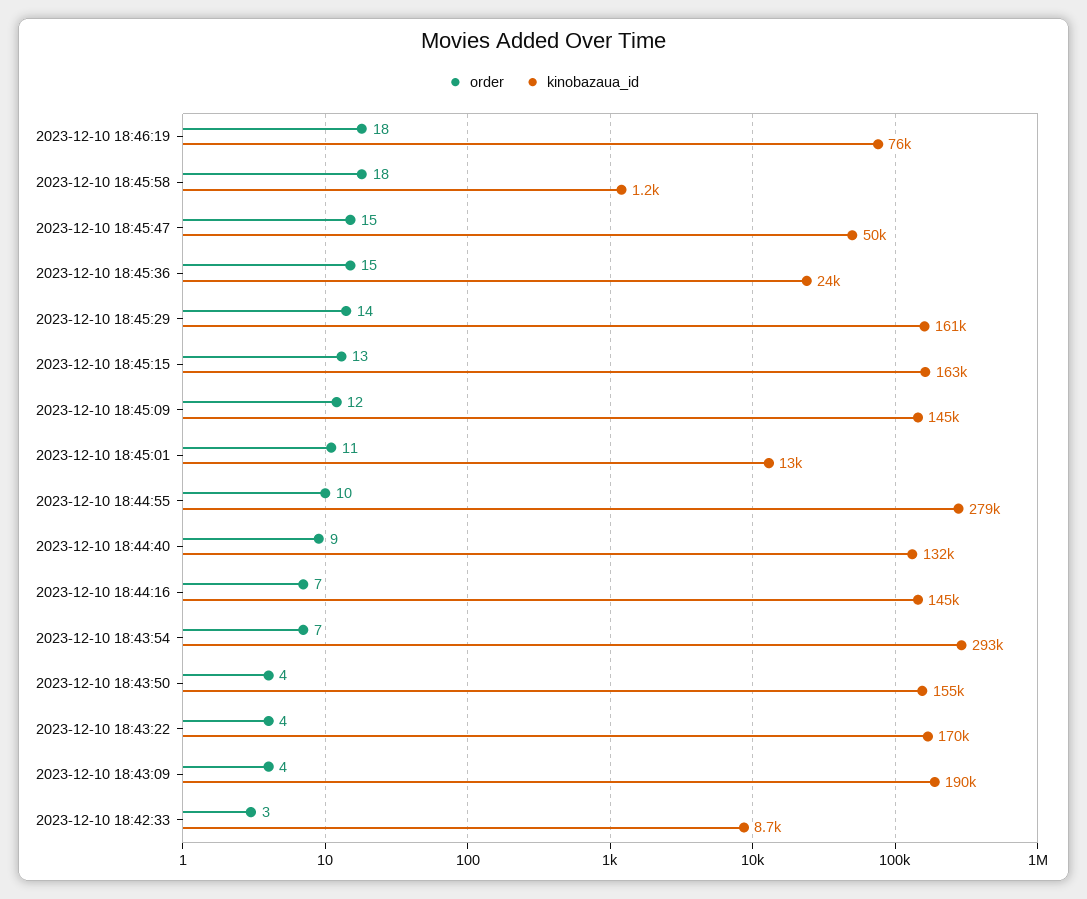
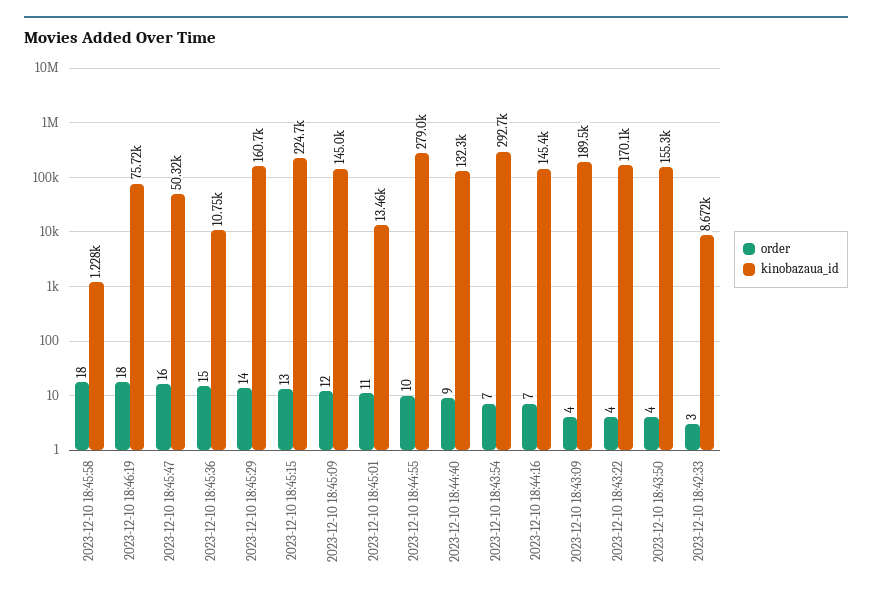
  {
    "order": {
      "2023-12-10 18:46:19": 18,
      "2023-12-10 18:45:58": 18,
-     "2023-12-10 18:45:47": 15,
+     "2023-12-10 18:45:47": 16,
      "2023-12-10 18:45:36": 15,
      "2023-12-10 18:45:29": 14,
      "2023-12-10 18:45:15": 13,
      "2023-12-10 18:45:09": 12,
      "2023-12-10 18:45:01": 11,
      "2023-12-10 18:44:55": 10,
      "2023-12-10 18:44:40": 9,
      "2023-12-10 18:44:16": 7,
      "2023-12-10 18:43:54": 7,
      "2023-12-10 18:43:50": 4,
      "2023-12-10 18:43:22": 4,
      "2023-12-10 18:43:09": 4,
      "2023-12-10 18:42:33": 3
    },
    "kinobazaua_id": {
      "2023-12-10 18:46:19": 75720,
      "2023-12-10 18:45:58": 1228,
      "2023-12-10 18:45:47": 50320,
-     "2023-12-10 18:45:36": 24000,
+     "2023-12-10 18:45:36": 10750,
      "2023-12-10 18:45:29": 160700,
-     "2023-12-10 18:45:15": 163000,
+     "2023-12-10 18:45:15": 224700,
      "2023-12-10 18:45:09": 145000,
      "2023-12-10 18:45:01": 13460,
      "2023-12-10 18:44:55": 279000,
      "2023-12-10 18:44:40": 132300,
      "2023-12-10 18:44:16": 145400,
      "2023-12-10 18:43:54": 292700,
      "2023-12-10 18:43:50": 155300,
      "2023-12-10 18:43:22": 170100,
      "2023-12-10 18:43:09": 189500,
      "2023-12-10 18:42:33": 8672
    }
  }

